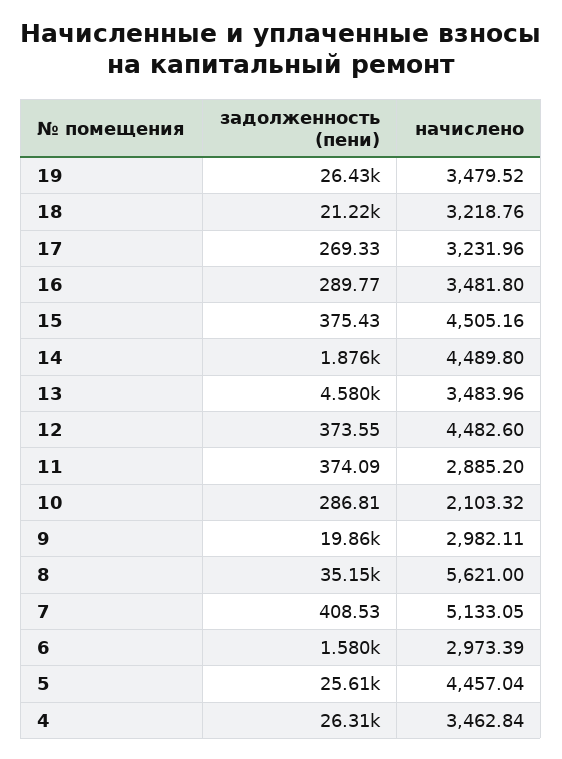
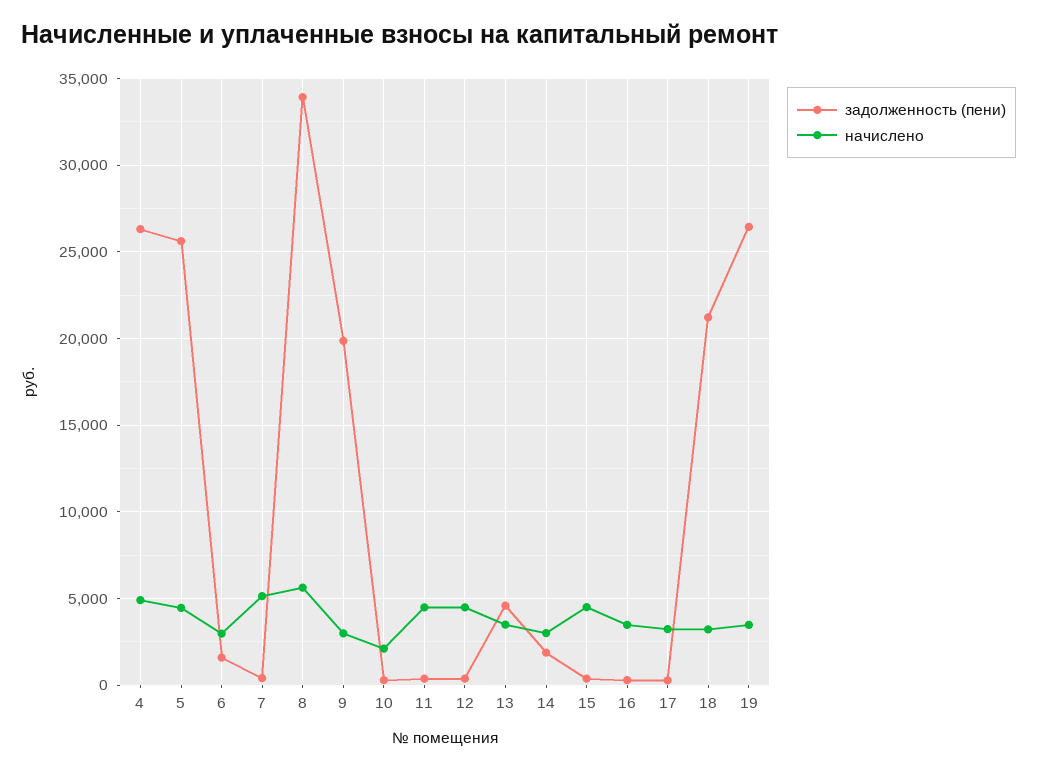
  {
    "задолженность (пени)": {
      "19": 26430,
      "18": 21220,
      "17": 269.33,
      "16": 289.77,
      "15": 375.43,
      "14": 1876,
      "13": 4580,
      "12": 373.55,
      "11": 374.09,
      "10": 286.81,
      "9": 19860,
-     "8": 35150,
+     "8": 34000,
      "7": 408.53,
      "6": 1580,
      "5": 25610,
      "4": 26310
    },
    "начислено": {
      "19": 3479.52,
      "18": 3218.76,
      "17": 3231.96,
      "16": 3481.8,
      "15": 4505.16,
-     "14": 4489.8,
+     "14": 3000,
      "13": 3483.96,
      "12": 4482.6,
-     "11": 2885.2,
+     "11": 4500,
      "10": 2103.32,
      "9": 2982.11,
      "8": 5621,
      "7": 5133.05,
      "6": 2973.39,
      "5": 4457.04,
-     "4": 3462.84
+     "4": 5000
    }
  }

